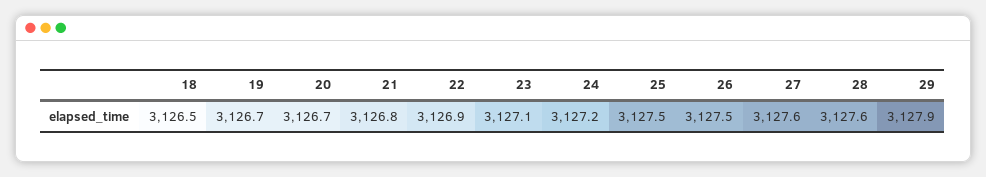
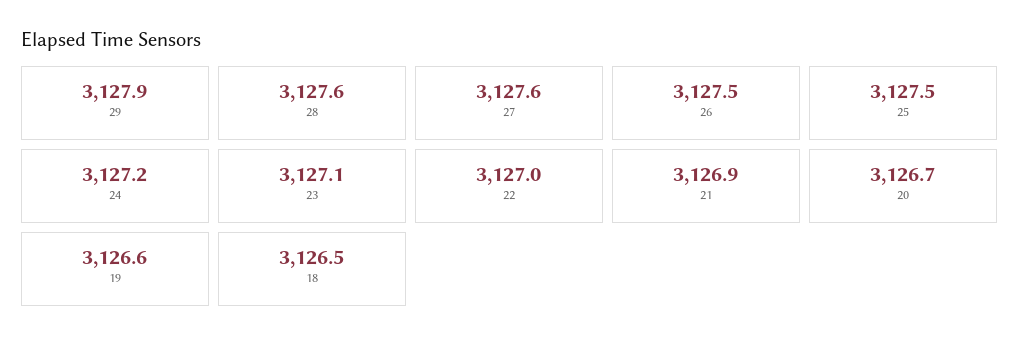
  {
    "18": 3126.5,
-   "19": 3126.7,
+   "19": 3126.6,
    "20": 3126.7,
-   "21": 3126.8,
+   "21": 3126.9,
-   "22": 3126.9,
+   "22": 3127,
    "23": 3127.1,
    "24": 3127.2,
    "25": 3127.5,
    "26": 3127.5,
    "27": 3127.6,
    "28": 3127.6,
    "29": 3127.9
  }

